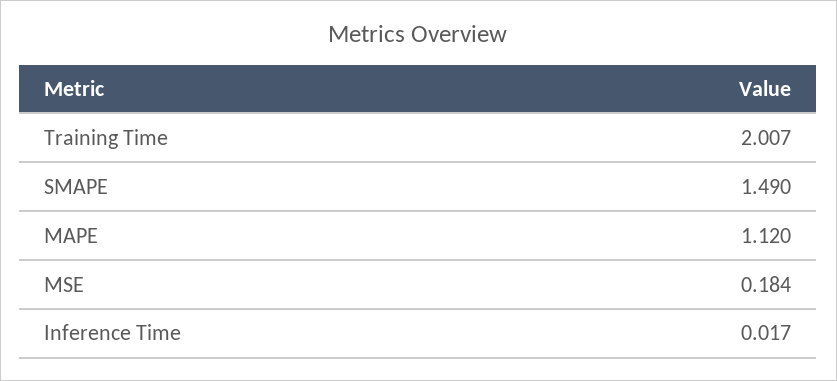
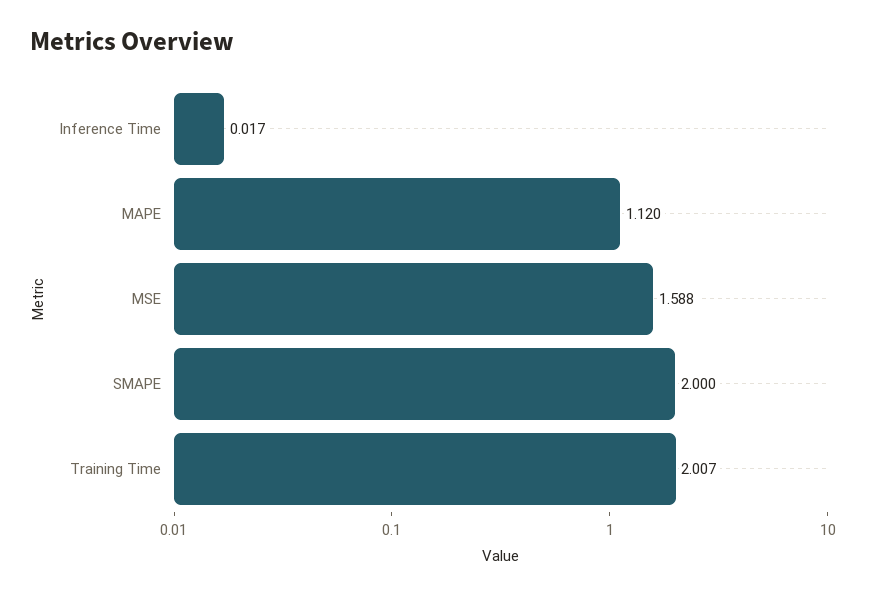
  {
    "Training Time": 2.007,
-   "SMAPE": 1.49,
+   "SMAPE": 2,
    "MAPE": 1.12,
-   "MSE": 0.184,
+   "MSE": 1.588,
    "Inference Time": 0.017
  }

